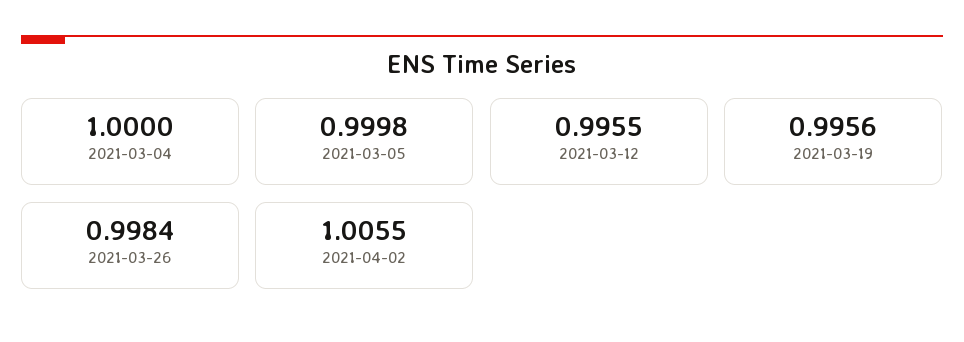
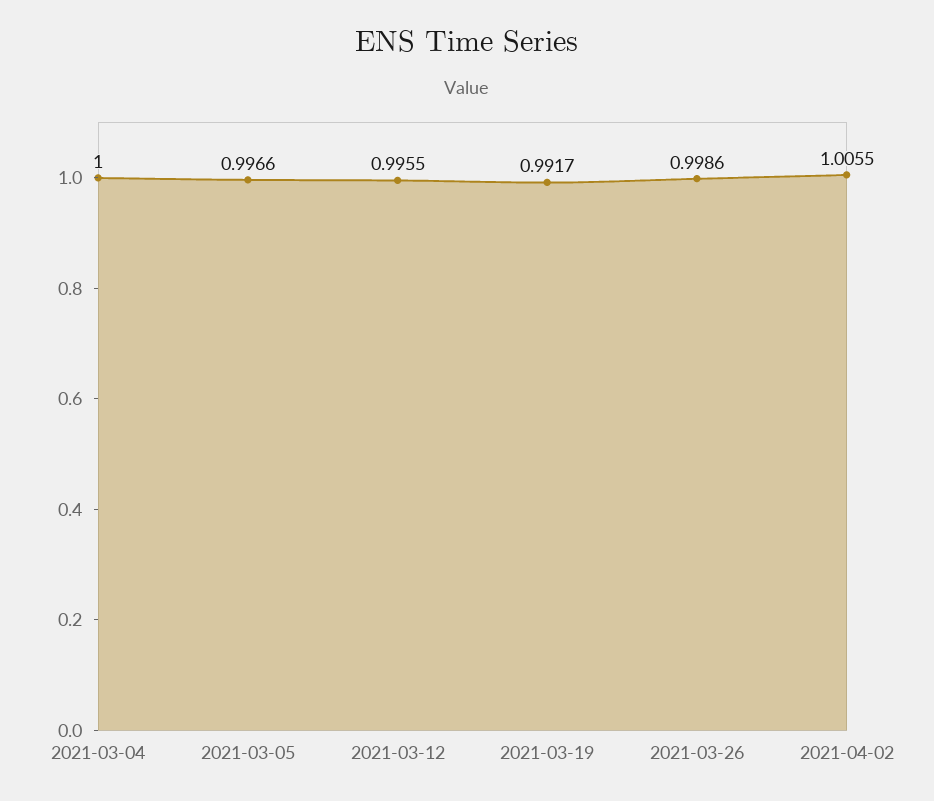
  {
    "2021-03-04": 1,
-   "2021-03-05": 0.9998,
+   "2021-03-05": 0.9966,
    "2021-03-12": 0.9955,
-   "2021-03-19": 0.9956,
+   "2021-03-19": 0.9917,
-   "2021-03-26": 0.9984,
+   "2021-03-26": 0.9986,
    "2021-04-02": 1.0055
  }

